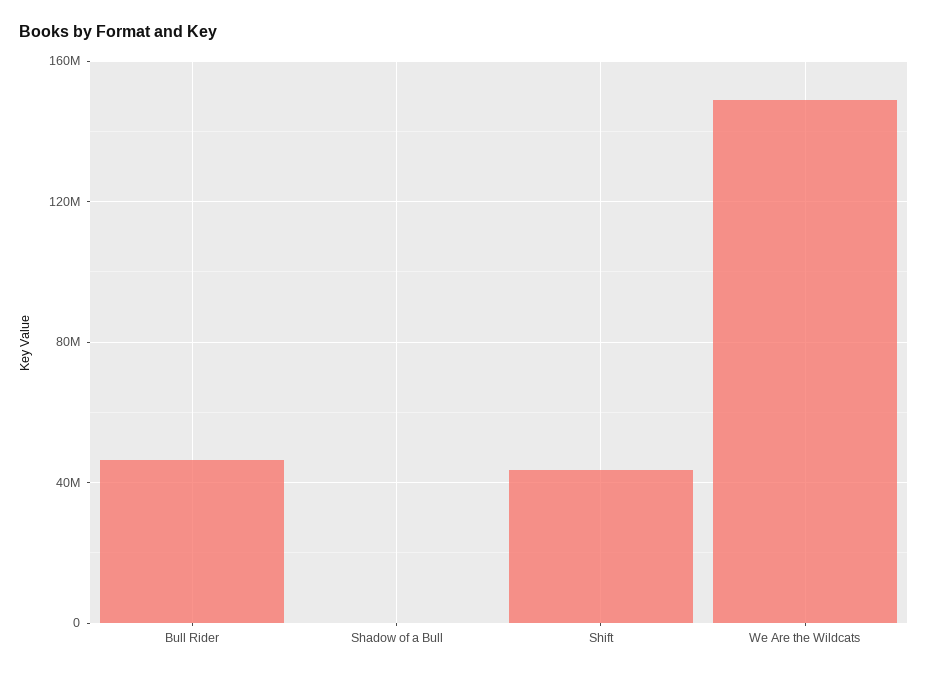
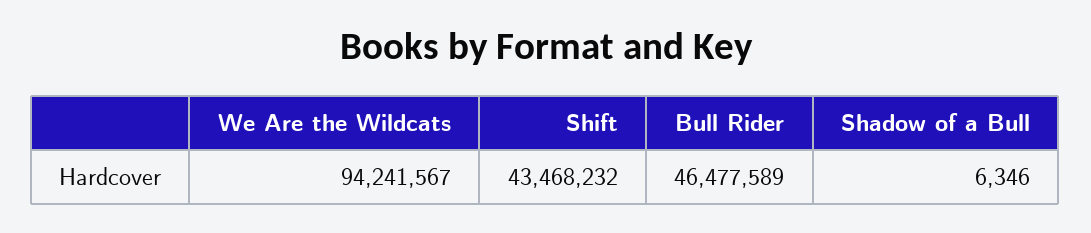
  {
    "Bull Rider": 46477589,
    "Shadow of a Bull": 6346,
    "Shift": 43468232,
-   "We Are the Wildcats": 150000000
+   "We Are the Wildcats": 94241567
  }

